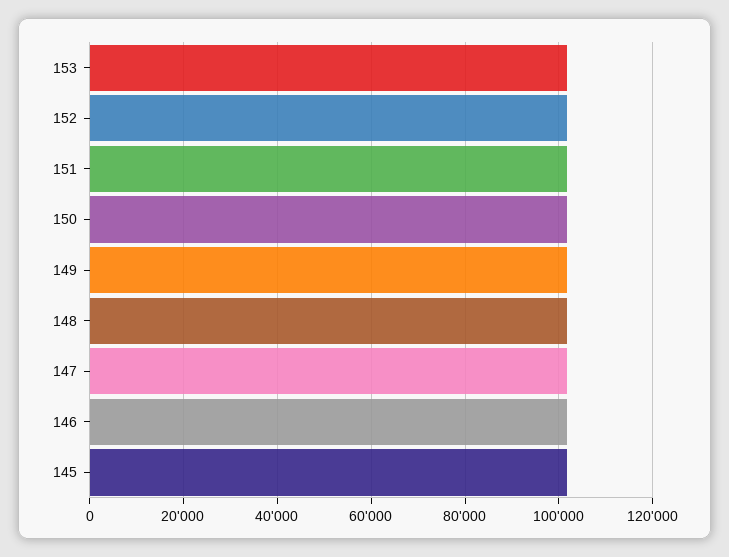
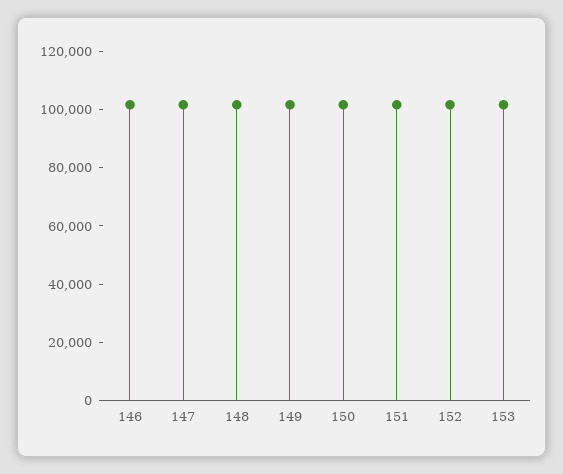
  {
    "153": 102000,
    "152": 102000,
    "151": 102000,
    "150": 102000,
    "149": 102000,
    "148": 102000,
    "147": 102000,
-   "146": 102000,
+   "146": 102000
-   "145": 102000
  }

